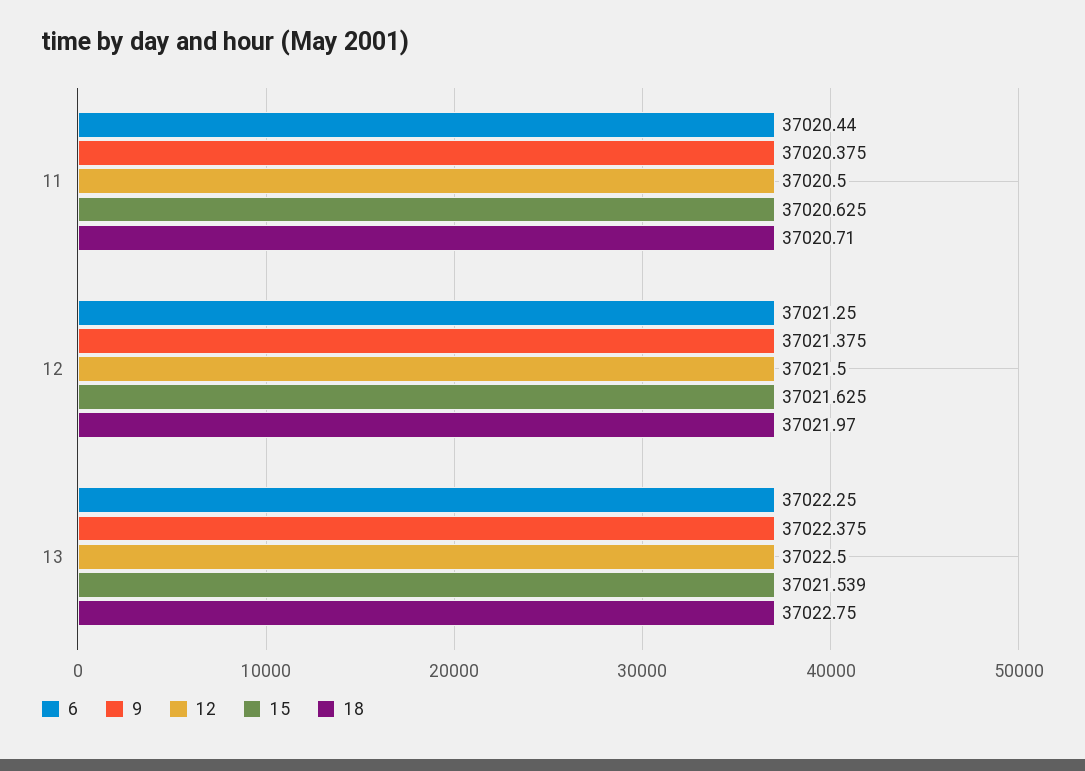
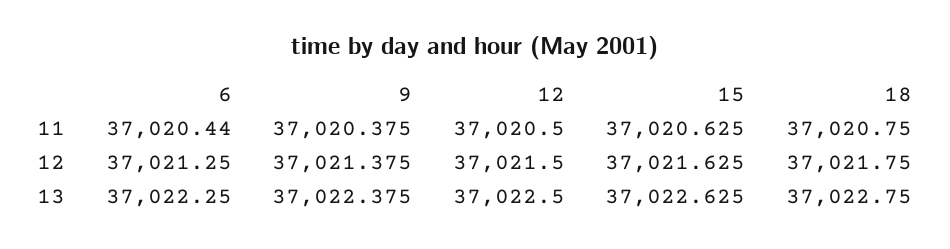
  {
    "6": {
      "11": 37020.44,
      "12": 37021.25,
      "13": 37022.25
    },
    "9": {
      "11": 37020.375,
      "12": 37021.375,
      "13": 37022.375
    },
    "12": {
      "11": 37020.5,
      "12": 37021.5,
      "13": 37022.5
    },
    "15": {
      "11": 37020.625,
      "12": 37021.625,
-     "13": 37021.539
+     "13": 37022.625
    },
    "18": {
-     "11": 37020.71,
+     "11": 37020.75,
-     "12": 37021.97,
+     "12": 37021.75,
      "13": 37022.75
    }
  }

